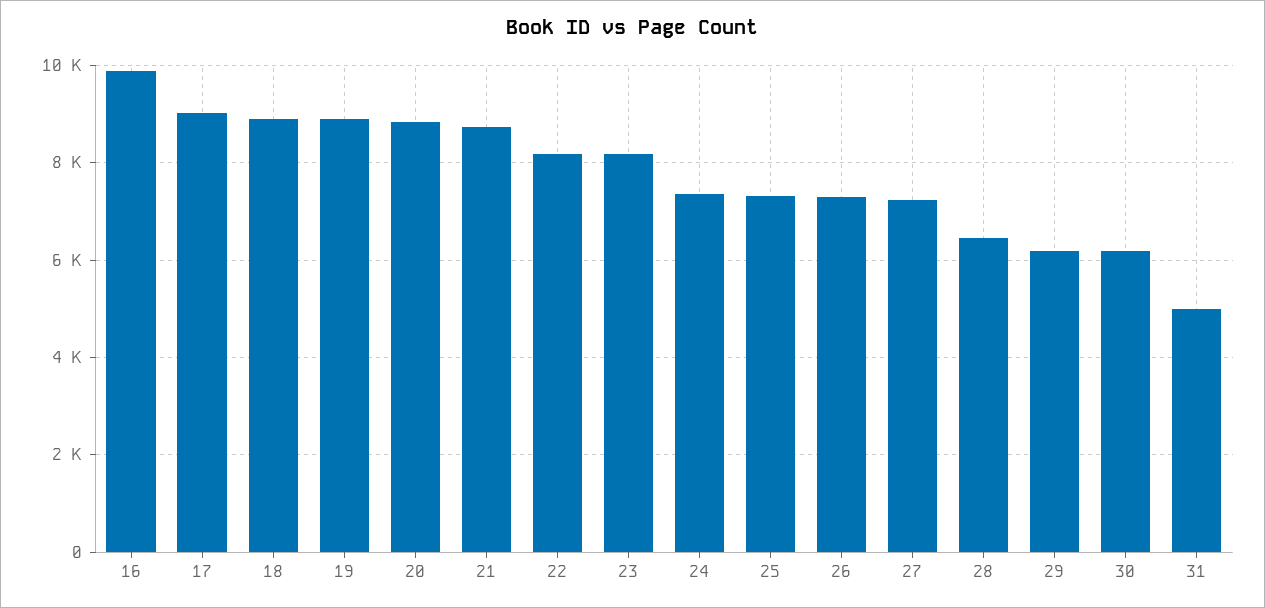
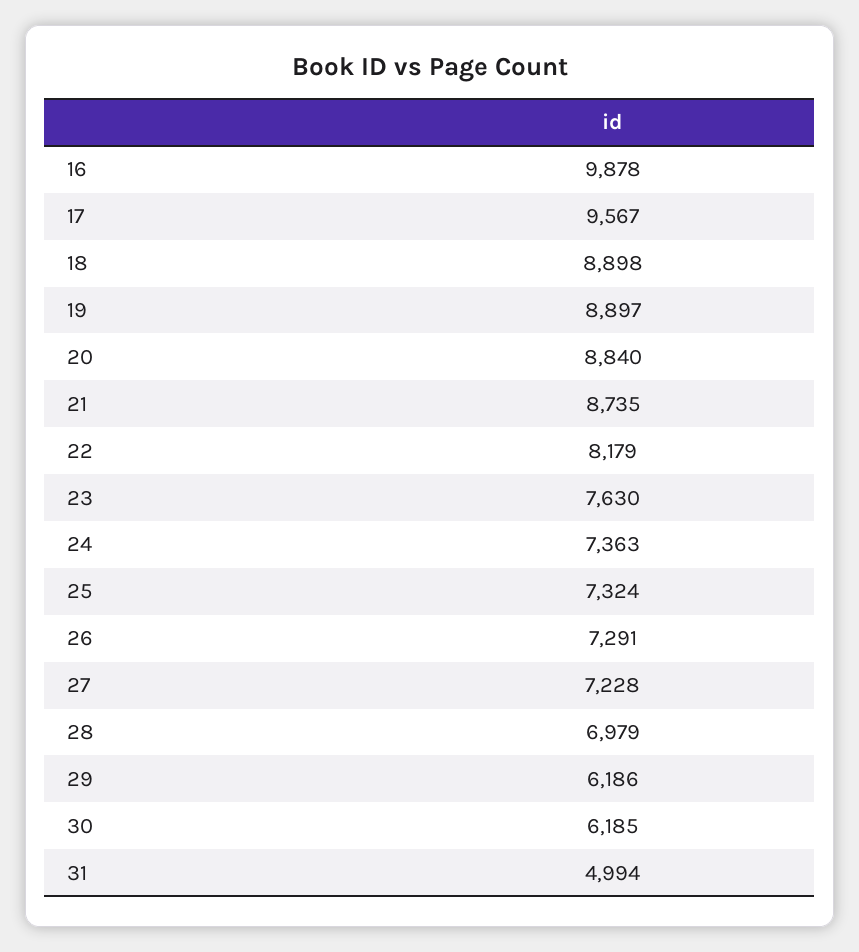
  {
    "16": 9878,
-   "17": 9000,
+   "17": 9567,
    "18": 8898,
    "19": 8897,
    "20": 8840,
    "21": 8735,
    "22": 8179,
-   "23": 8200,
+   "23": 7630,
    "24": 7363,
    "25": 7324,
    "26": 7291,
    "27": 7228,
-   "28": 6400,
+   "28": 6979,
    "29": 6186,
    "30": 6185,
    "31": 4994
  }

